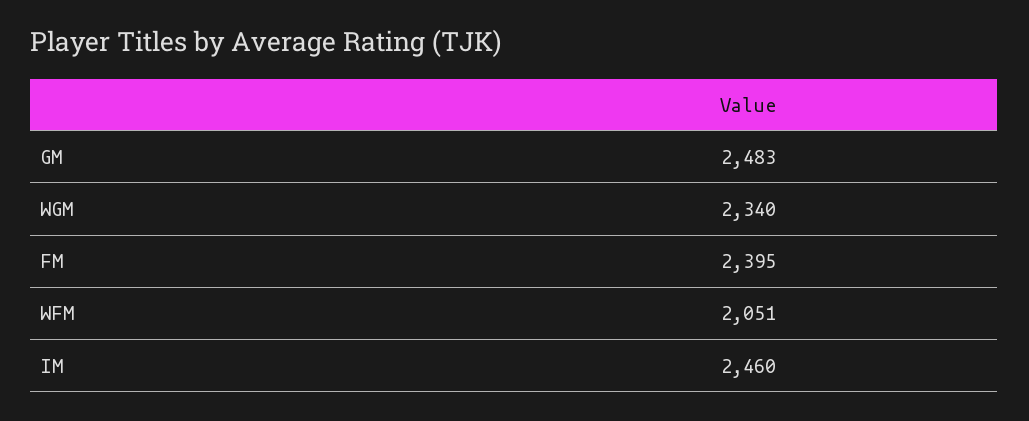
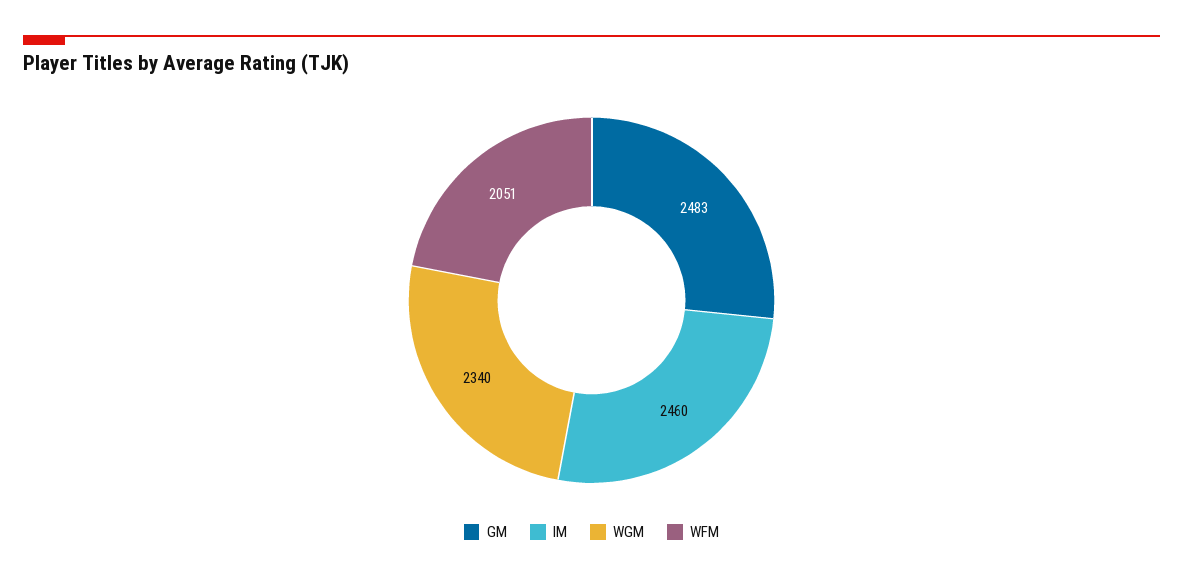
  {
    "GM": 2483,
    "WGM": 2340,
-   "FM": 2395,
    "WFM": 2051,
    "IM": 2460
  }

